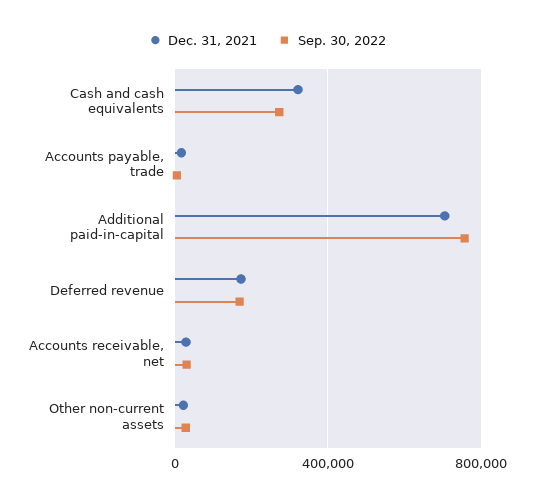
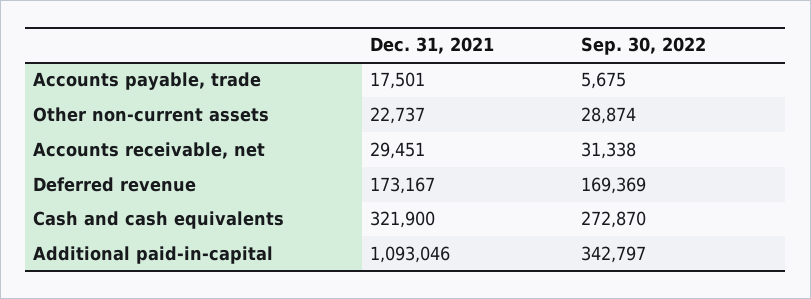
  {
    "Dec. 31, 2021": {
      "Cash and cash equivalents": 321900,
      "Accounts payable, trade": 17501,
-     "Additional paid-in-capital": 700000,
+     "Additional paid-in-capital": 1093046,
      "Deferred revenue": 173167,
      "Accounts receivable, net": 29451,
      "Other non-current assets": 22737
    },
    "Sep. 30, 2022": {
      "Cash and cash equivalents": 272870,
      "Accounts payable, trade": 5675,
-     "Additional paid-in-capital": 750000,
+     "Additional paid-in-capital": 342797,
      "Deferred revenue": 169369,
      "Accounts receivable, net": 31338,
      "Other non-current assets": 28874
    }
  }

